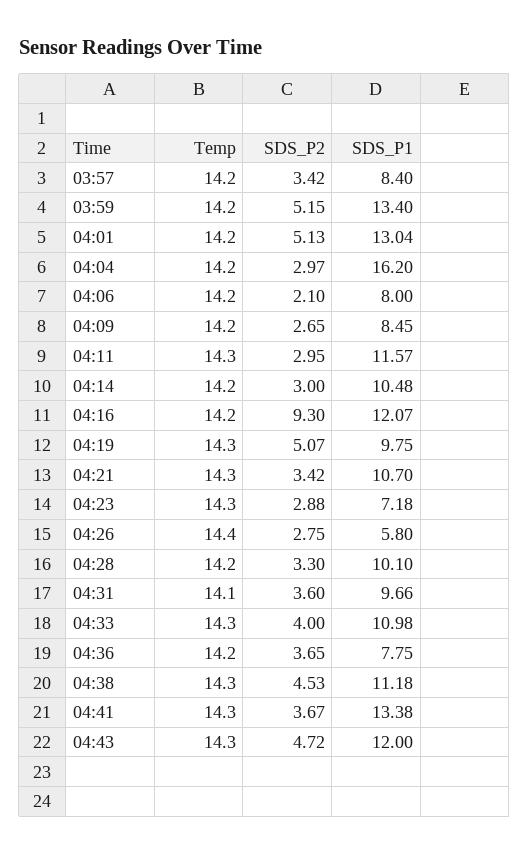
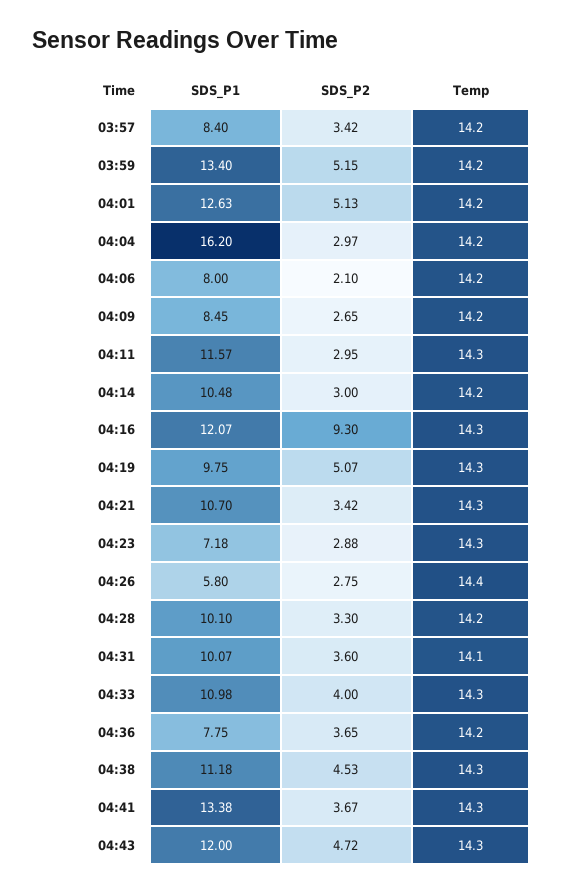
  {
    "Temp": {
      "03:57": 14.2,
      "03:59": 14.2,
      "04:01": 14.2,
      "04:04": 14.2,
      "04:06": 14.2,
      "04:09": 14.2,
      "04:11": 14.3,
      "04:14": 14.2,
-     "04:16": 14.2,
+     "04:16": 14.3,
      "04:19": 14.3,
      "04:21": 14.3,
      "04:23": 14.3,
      "04:26": 14.4,
      "04:28": 14.2,
      "04:31": 14.1,
      "04:33": 14.3,
      "04:36": 14.2,
      "04:38": 14.3,
      "04:41": 14.3,
      "04:43": 14.3
    },
    "SDS_P2": {
      "03:57": 3.42,
      "03:59": 5.15,
      "04:01": 5.13,
      "04:04": 2.97,
      "04:06": 2.1,
      "04:09": 2.65,
      "04:11": 2.95,
      "04:14": 3,
      "04:16": 9.3,
      "04:19": 5.07,
      "04:21": 3.42,
      "04:23": 2.88,
      "04:26": 2.75,
      "04:28": 3.3,
      "04:31": 3.6,
      "04:33": 4,
      "04:36": 3.65,
      "04:38": 4.53,
      "04:41": 3.67,
      "04:43": 4.72
    },
    "SDS_P1": {
      "03:57": 8.4,
      "03:59": 13.4,
-     "04:01": 13.04,
+     "04:01": 12.63,
      "04:04": 16.2,
      "04:06": 8,
      "04:09": 8.45,
      "04:11": 11.57,
      "04:14": 10.48,
      "04:16": 12.07,
      "04:19": 9.75,
      "04:21": 10.7,
      "04:23": 7.18,
      "04:26": 5.8,
      "04:28": 10.1,
-     "04:31": 9.66,
+     "04:31": 10.07,
      "04:33": 10.98,
      "04:36": 7.75,
      "04:38": 11.18,
      "04:41": 13.38,
      "04:43": 12
    }
  }

